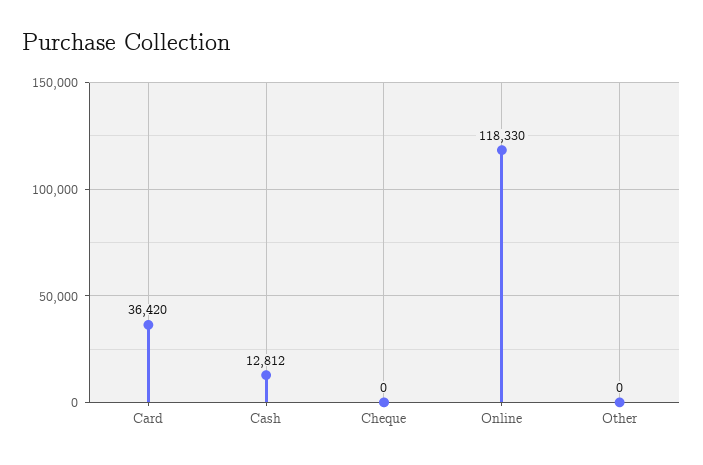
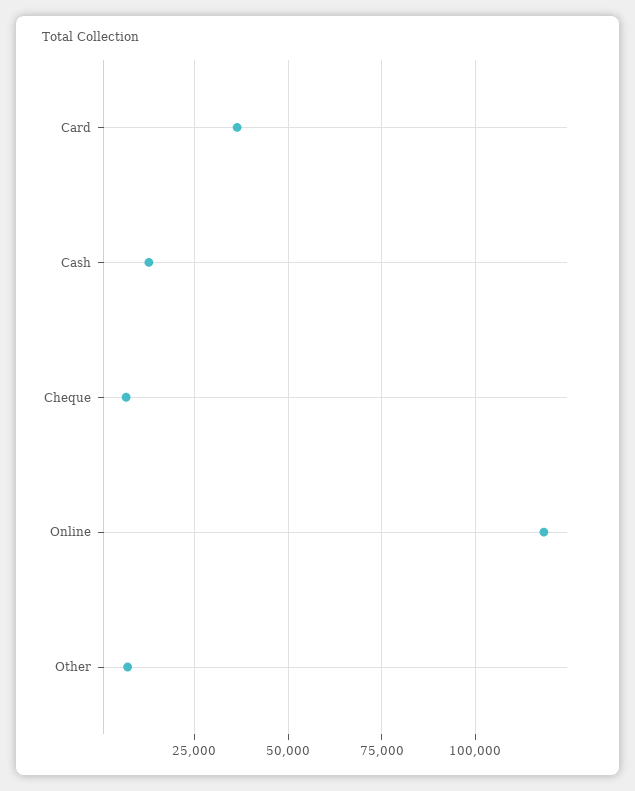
  {
    "Card": 36420,
    "Cash": 12812,
-   "Cheque": 0,
+   "Cheque": 7500,
    "Online": 118330,
-   "Other": 0
+   "Other": 7500
  }

